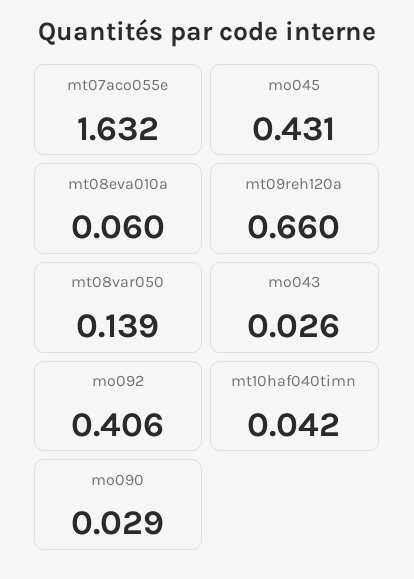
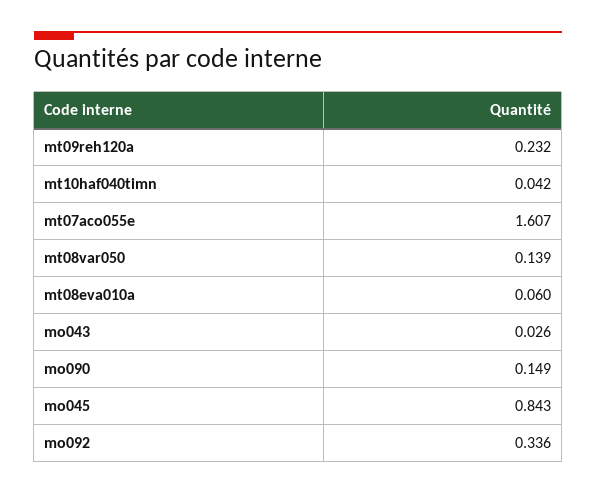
  {
-   "mt07aco055e": 1.632,
+   "mt07aco055e": 1.607,
-   "mo045": 0.431,
+   "mo045": 0.843,
    "mt08eva010a": 0.06,
-   "mt09reh120a": 0.66,
+   "mt09reh120a": 0.232,
    "mt08var050": 0.139,
    "mo043": 0.026,
-   "mo092": 0.406,
+   "mo092": 0.336,
    "mt10haf040timn": 0.042,
-   "mo090": 0.029
+   "mo090": 0.149
  }

